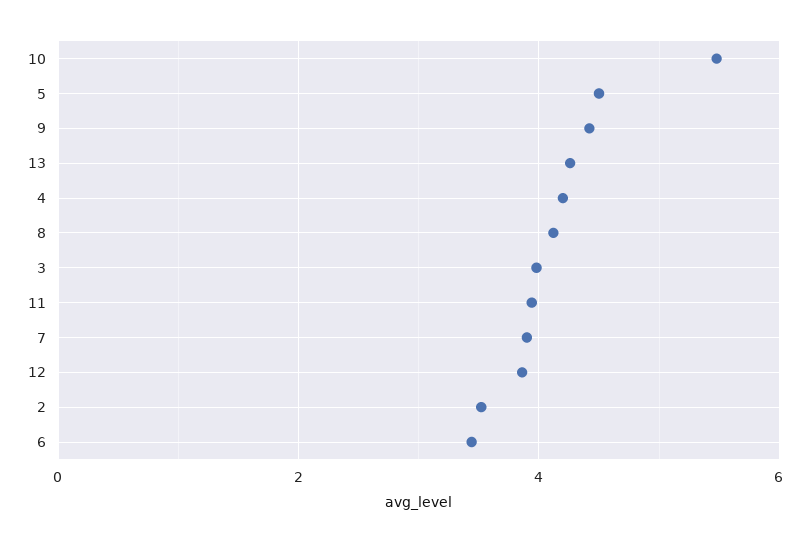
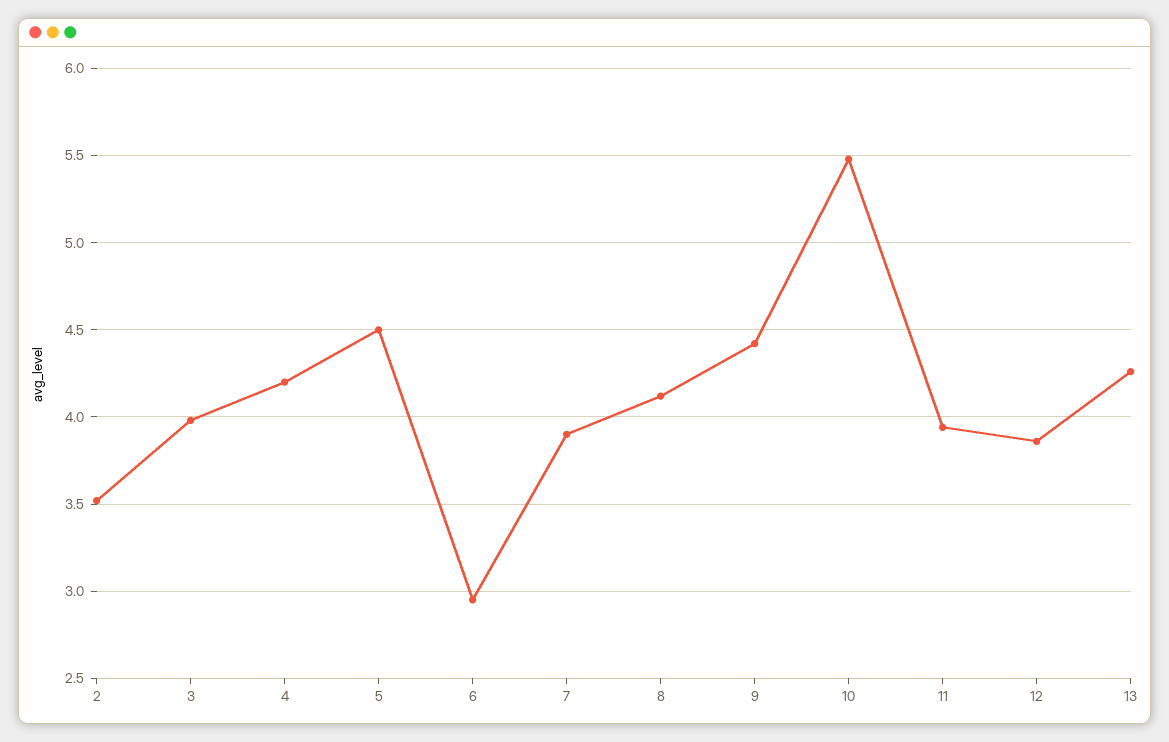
  {
    "10": 5.5,
    "5": 4.5,
    "9": 4.4,
    "13": 4.25,
    "4": 4.2,
    "8": 4.1,
    "3": 4,
    "11": 3.95,
    "7": 3.9,
    "12": 3.85,
    "2": 3.5,
-   "6": 3.4
+   "6": 2.95
  }

